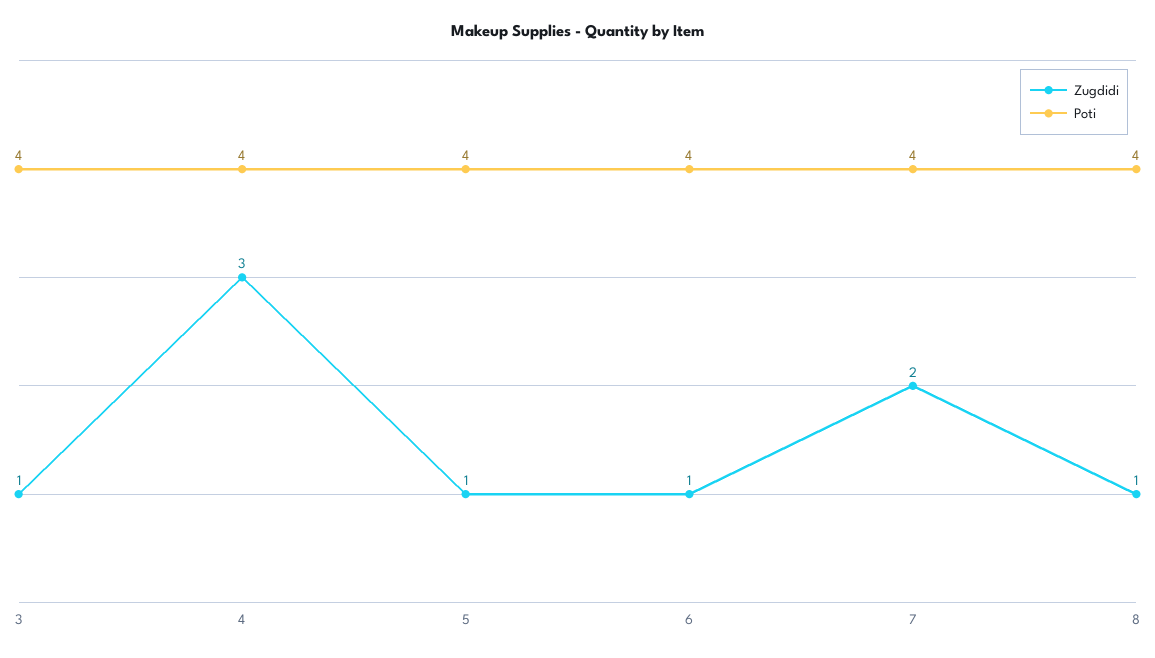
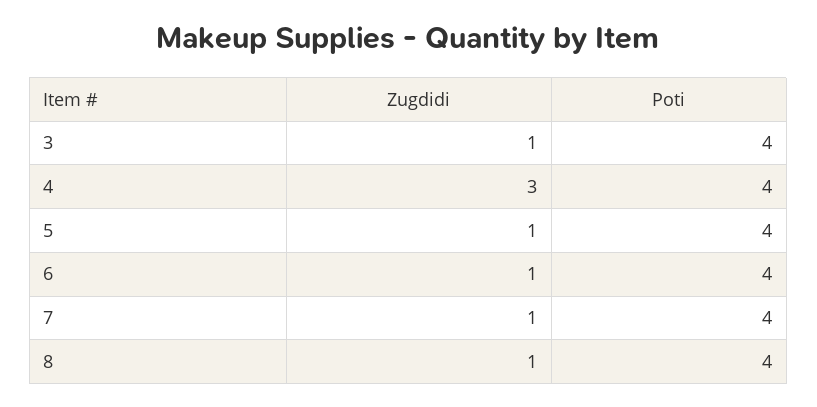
  {
    "Zugdidi": {
      "3": 1,
      "4": 3,
      "5": 1,
      "6": 1,
-     "7": 2,
+     "7": 1,
      "8": 1
    },
    "Poti": {
      "3": 4,
      "4": 4,
      "5": 4,
      "6": 4,
      "7": 4,
      "8": 4
    }
  }

